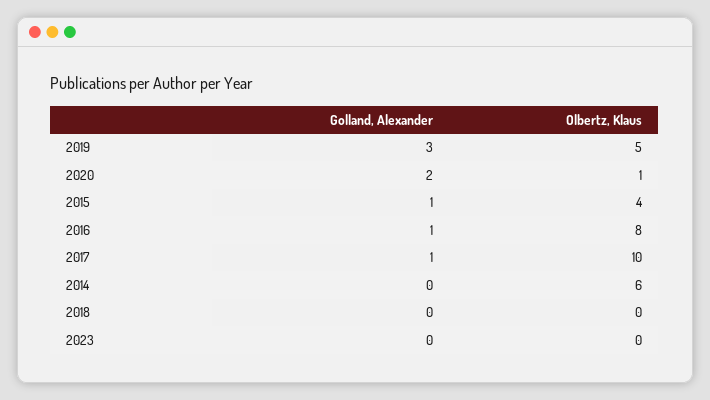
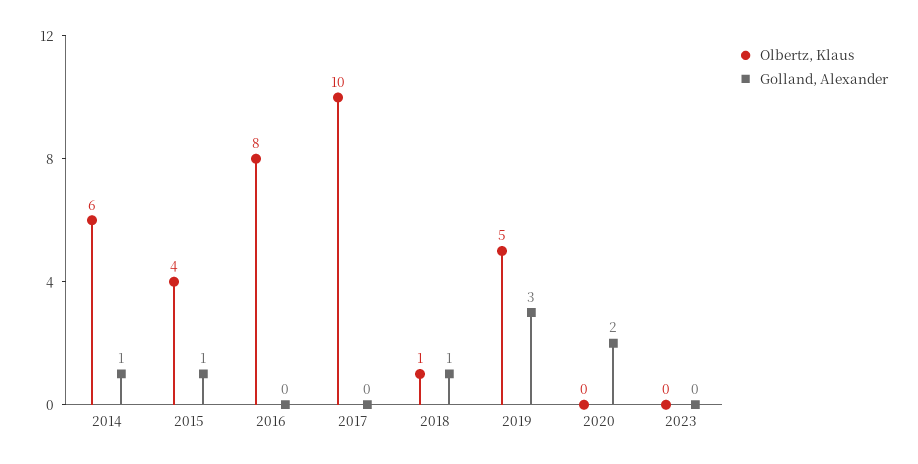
  {
    "Golland, Alexander": {
      "2019": 3,
      "2020": 2,
      "2015": 1,
-     "2016": 1,
+     "2016": 0,
-     "2017": 1,
+     "2017": 0,
-     "2014": 0,
+     "2014": 1,
-     "2018": 0,
+     "2018": 1,
      "2023": 0
    },
    "Olbertz, Klaus": {
      "2019": 5,
-     "2020": 1,
+     "2020": 0,
      "2015": 4,
      "2016": 8,
      "2017": 10,
      "2014": 6,
-     "2018": 0,
+     "2018": 1,
      "2023": 0
    }
  }

